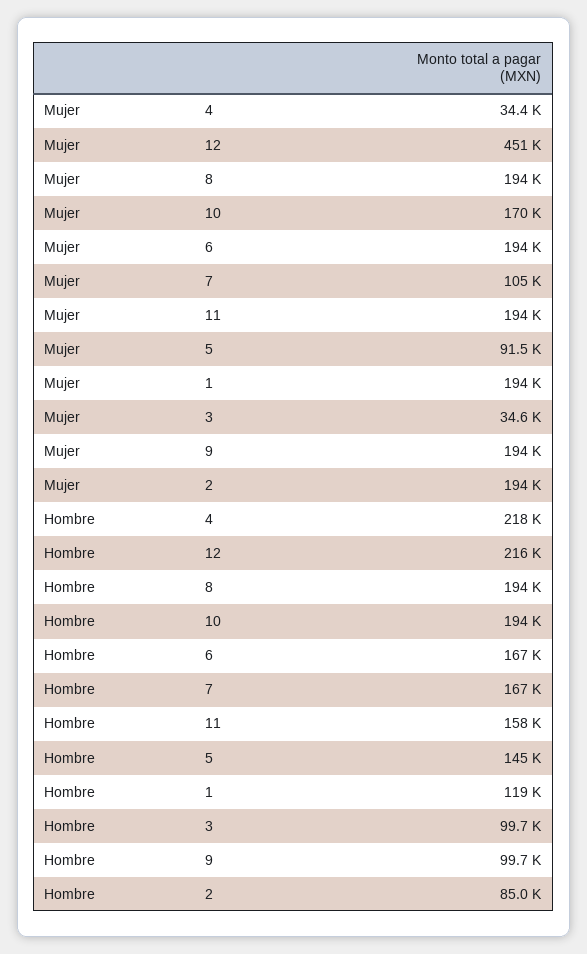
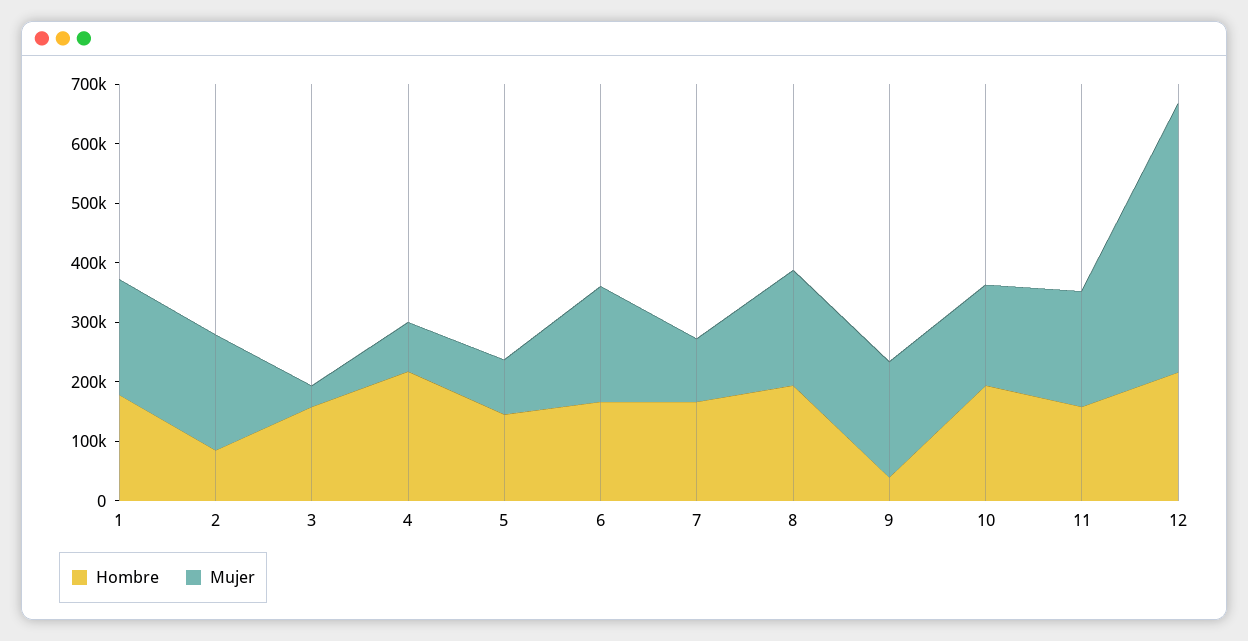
  {
    "Mujer": {
-     "4": 34400,
+     "4": 80000,
      "12": 451000,
      "8": 194000,
      "10": 170000,
      "6": 194000,
      "7": 105000,
      "11": 194000,
      "5": 91500,
      "1": 194000,
      "3": 34600,
      "9": 194000,
      "2": 194000
    },
    "Hombre": {
      "4": 218000,
      "12": 216000,
      "8": 194000,
      "10": 194000,
      "6": 167000,
      "7": 167000,
      "11": 158000,
      "5": 145000,
-     "1": 119000,
+     "1": 180000,
-     "3": 99700,
+     "3": 160000,
-     "9": 99700,
+     "9": 40000,
      "2": 85000
    }
  }

